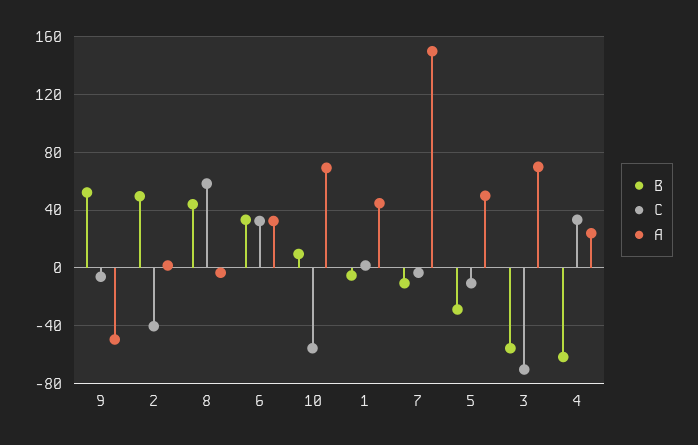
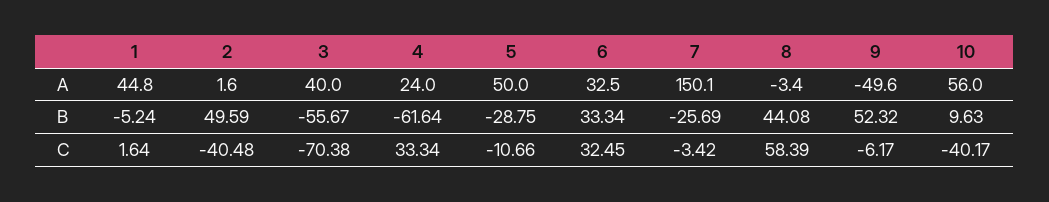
  {
    "B": {
      "9": 52.32,
      "2": 49.59,
      "8": 44.08,
      "6": 33.34,
      "10": 9.63,
      "1": -5.24,
-     "7": -10,
+     "7": -25.69,
      "5": -28.75,
      "3": -55.67,
      "4": -61.64
    },
    "C": {
      "9": -6.17,
      "2": -40.48,
      "8": 58.39,
      "6": 32.45,
-     "10": -55,
+     "10": -40.17,
      "1": 1.64,
      "7": -3.42,
      "5": -10.66,
      "3": -70.38,
      "4": 33.34
    },
    "A": {
      "9": -49.6,
      "2": 1.6,
      "8": -3.4,
      "6": 32.5,
-     "10": 70,
+     "10": 56,
      "1": 44.8,
      "7": 150.1,
      "5": 50,
-     "3": 70,
+     "3": 40,
      "4": 24
    }
  }

